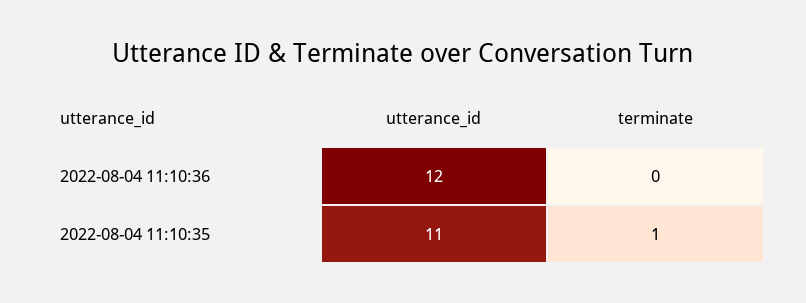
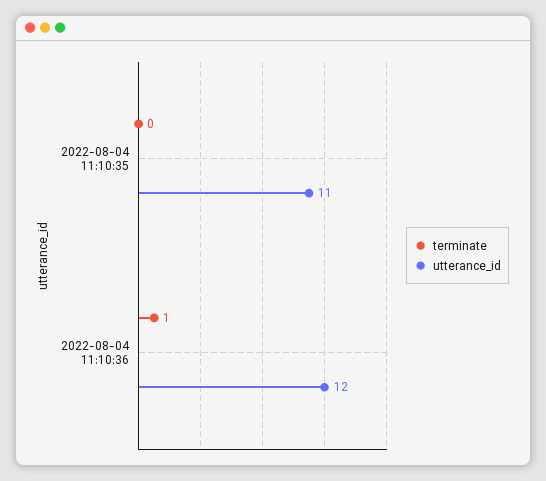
  {
    "utterance_id": {
      "2022-08-04 11:10:36": 12,
      "2022-08-04 11:10:35": 11
    },
    "terminate": {
-     "2022-08-04 11:10:36": 0,
+     "2022-08-04 11:10:36": 1,
-     "2022-08-04 11:10:35": 1
+     "2022-08-04 11:10:35": 0
    }
  }

